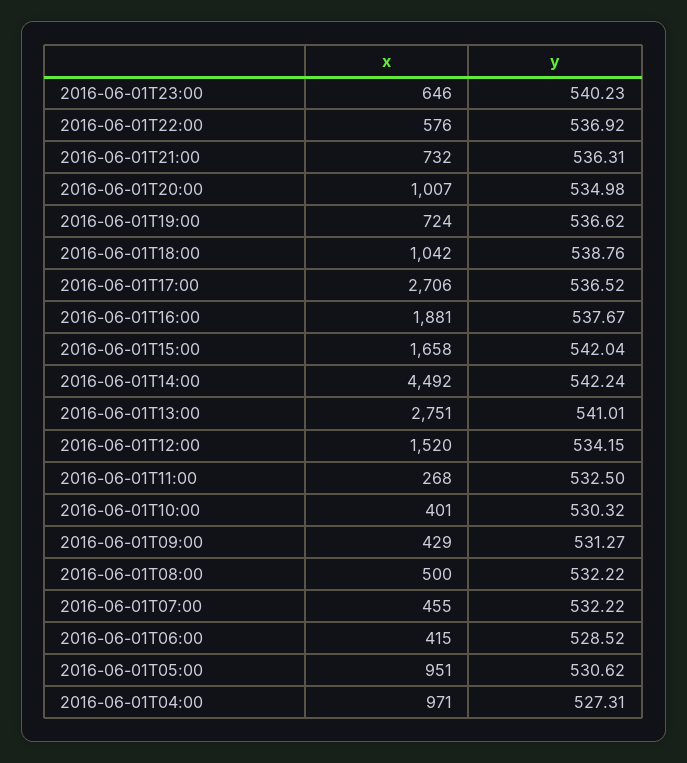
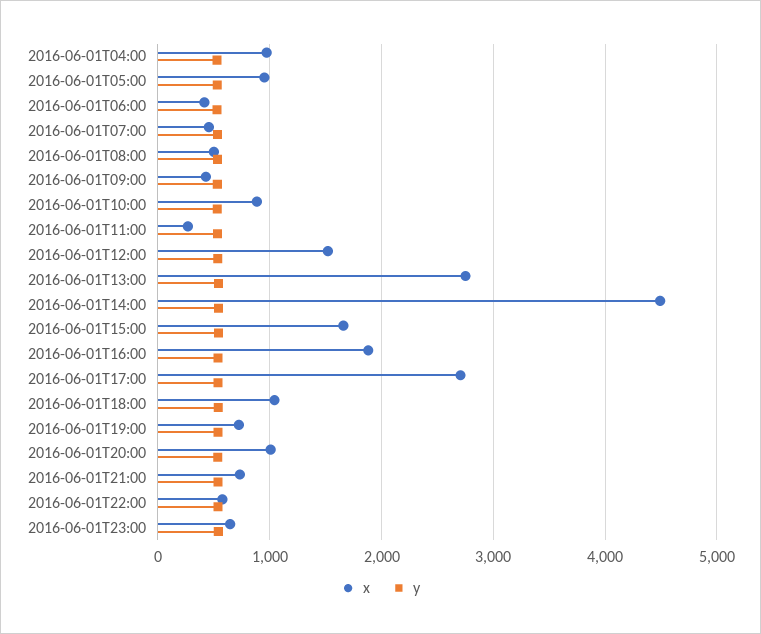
  {
    "x": {
      "2016-06-01T23:00": 646,
      "2016-06-01T22:00": 576,
      "2016-06-01T21:00": 732,
      "2016-06-01T20:00": 1007,
      "2016-06-01T19:00": 724,
      "2016-06-01T18:00": 1042,
      "2016-06-01T17:00": 2706,
      "2016-06-01T16:00": 1881,
      "2016-06-01T15:00": 1658,
      "2016-06-01T14:00": 4492,
      "2016-06-01T13:00": 2751,
      "2016-06-01T12:00": 1520,
      "2016-06-01T11:00": 268,
-     "2016-06-01T10:00": 401,
+     "2016-06-01T10:00": 900,
      "2016-06-01T09:00": 429,
      "2016-06-01T08:00": 500,
      "2016-06-01T07:00": 455,
      "2016-06-01T06:00": 415,
      "2016-06-01T05:00": 951,
      "2016-06-01T04:00": 971
    },
    "y": {
      "2016-06-01T23:00": 540.23,
      "2016-06-01T22:00": 536.92,
      "2016-06-01T21:00": 536.31,
      "2016-06-01T20:00": 534.98,
      "2016-06-01T19:00": 536.62,
      "2016-06-01T18:00": 538.76,
      "2016-06-01T17:00": 536.52,
      "2016-06-01T16:00": 537.67,
      "2016-06-01T15:00": 542.04,
      "2016-06-01T14:00": 542.24,
      "2016-06-01T13:00": 541.01,
      "2016-06-01T12:00": 534.15,
      "2016-06-01T11:00": 532.5,
      "2016-06-01T10:00": 530.32,
      "2016-06-01T09:00": 531.27,
      "2016-06-01T08:00": 532.22,
      "2016-06-01T07:00": 532.22,
      "2016-06-01T06:00": 528.52,
      "2016-06-01T05:00": 530.62,
      "2016-06-01T04:00": 527.31
    }
  }

